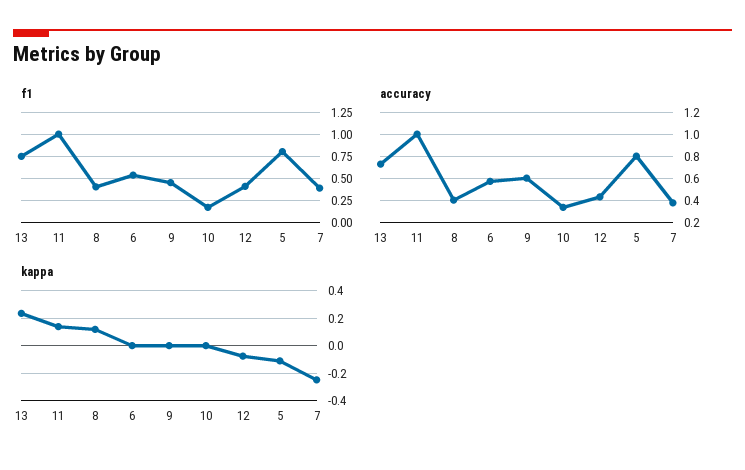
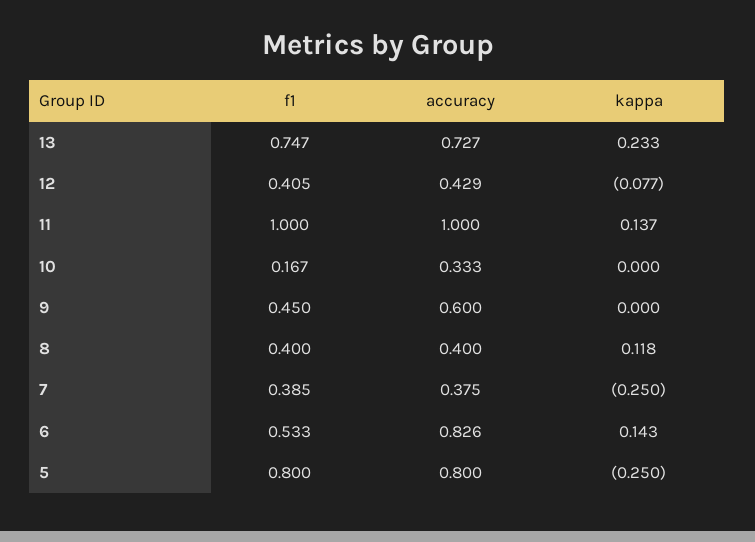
  {
    "f1": {
      "13": 0.747,
      "11": 1,
      "8": 0.4,
      "6": 0.533,
      "9": 0.45,
      "10": 0.167,
      "12": 0.405,
      "5": 0.8,
      "7": 0.385
    },
    "accuracy": {
      "13": 0.727,
      "11": 1,
      "8": 0.4,
-     "6": 0.6,
+     "6": 0.826,
      "9": 0.6,
      "10": 0.333,
      "12": 0.429,
      "5": 0.8,
      "7": 0.375
    },
    "kappa": {
      "13": 0.233,
      "11": 0.137,
      "8": 0.118,
-     "6": 0,
+     "6": 0.143,
      "9": 0,
      "10": 0,
      "12": -0.077,
-     "5": -0.1,
+     "5": -0.25,
      "7": -0.25
    }
  }

